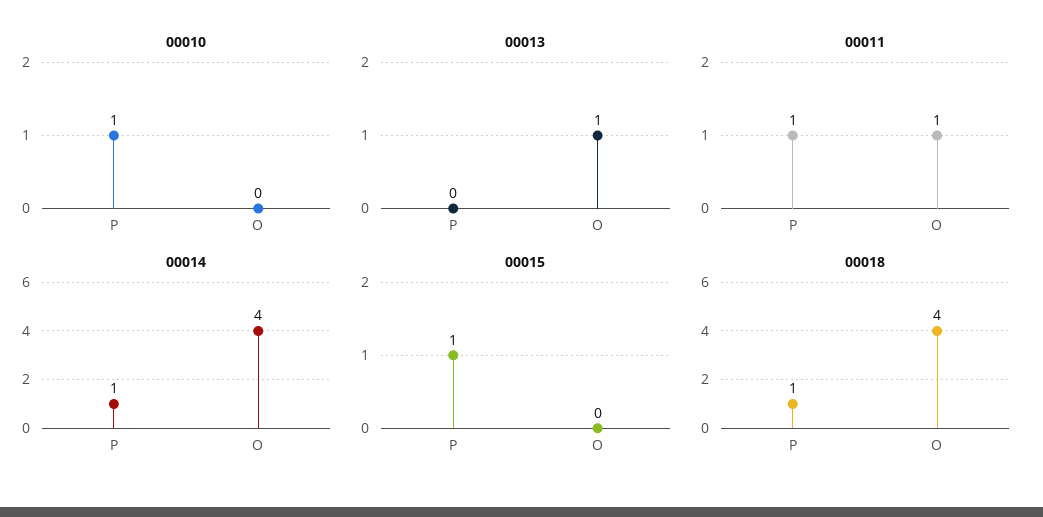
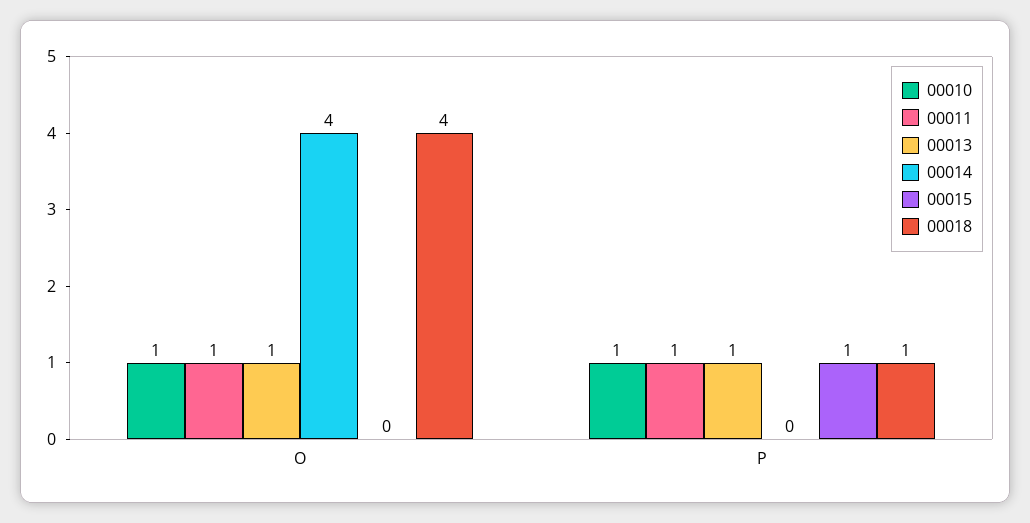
  {
    "00010": {
      "P": 1,
-     "O": 0
+     "O": 1
    },
    "00013": {
-     "P": 0,
+     "P": 1,
      "O": 1
    },
    "00011": {
      "P": 1,
      "O": 1
    },
    "00014": {
-     "P": 1,
+     "P": 0,
      "O": 4
    },
    "00015": {
      "P": 1,
      "O": 0
    },
    "00018": {
      "P": 1,
      "O": 4
    }
  }

